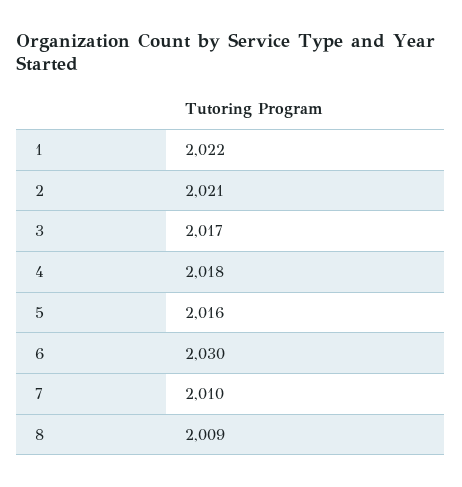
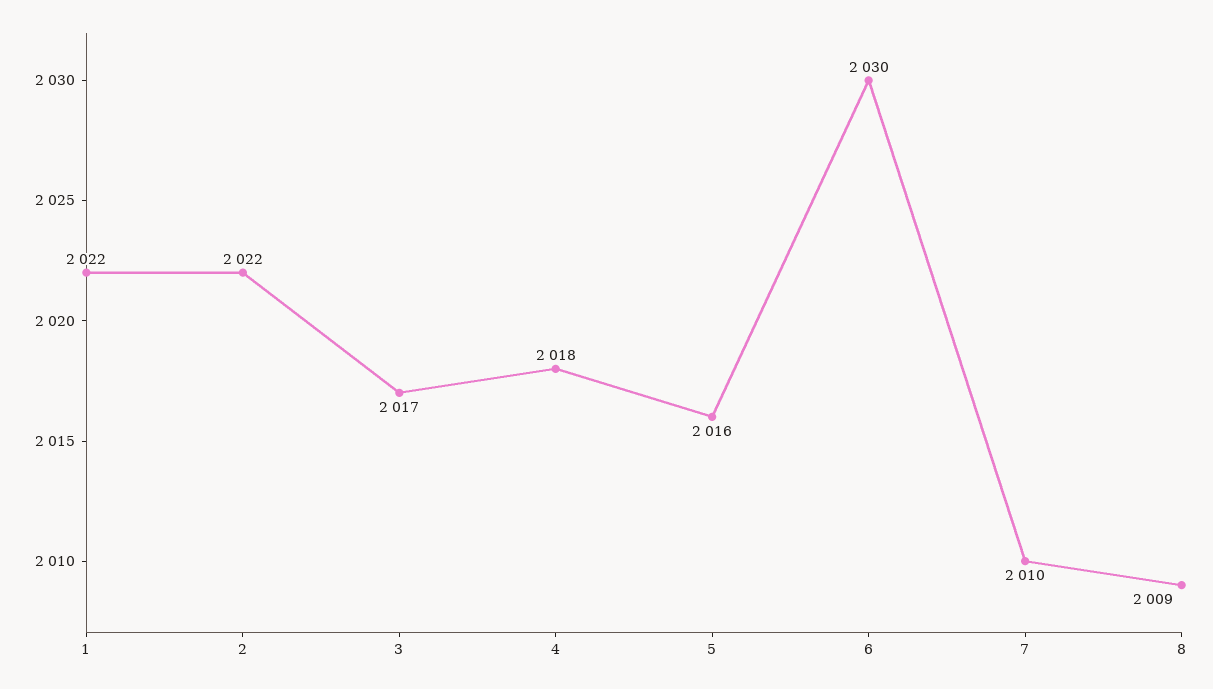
  {
    "1": 2022,
-   "2": 2021,
+   "2": 2022,
    "3": 2017,
    "4": 2018,
    "5": 2016,
    "6": 2030,
    "7": 2010,
    "8": 2009
  }

